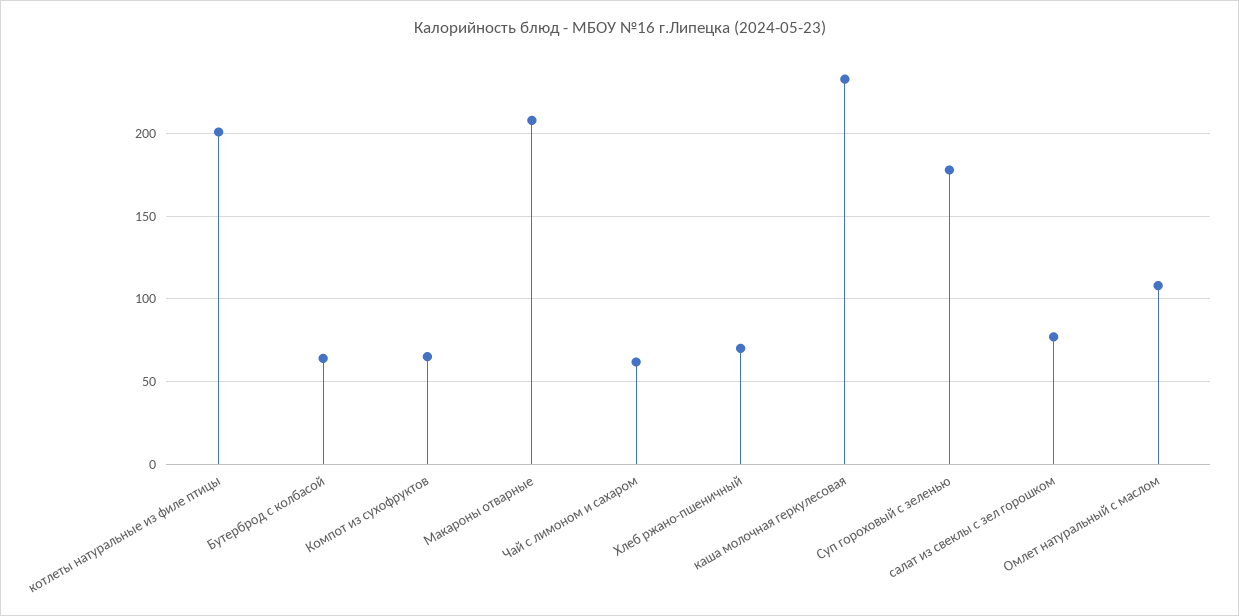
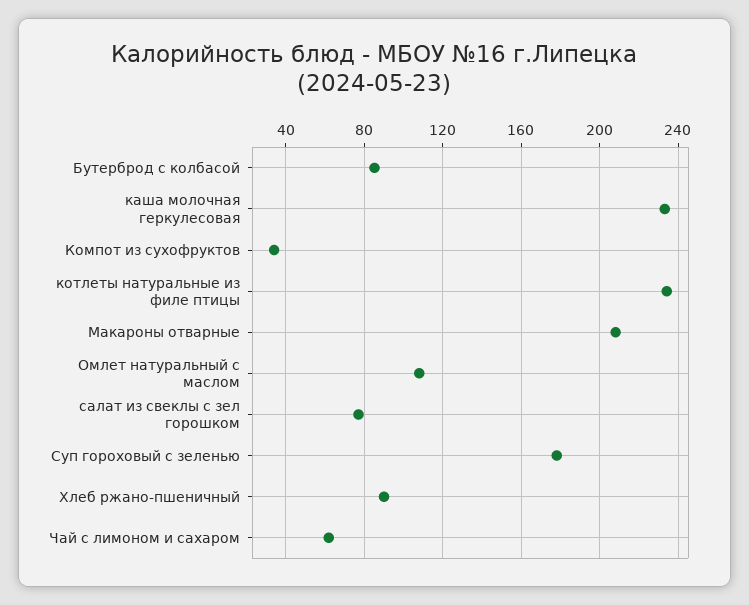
  {
-   "котлеты натуральные из филе птицы": 200,
+   "котлеты натуральные из филе птицы": 235,
-   "Бутерброд с колбасой": 65,
+   "Бутерброд с колбасой": 85,
-   "Компот из сухофруктов": 65,
+   "Компот из сухофруктов": 35,
    "Макароны отварные": 210,
    "Чай с лимоном и сахаром": 60,
-   "Хлеб ржано-пшеничный": 70,
+   "Хлеб ржано-пшеничный": 90,
    "каша молочная геркулесовая": 235,
    "Суп гороховый с зеленью": 180,
    "салат из свеклы с зел горошком": 75,
    "Омлет натуральный с маслом": 110
  }

